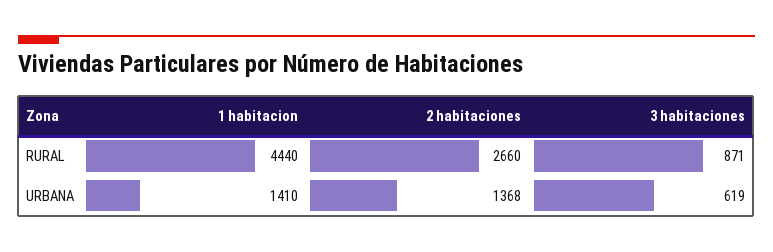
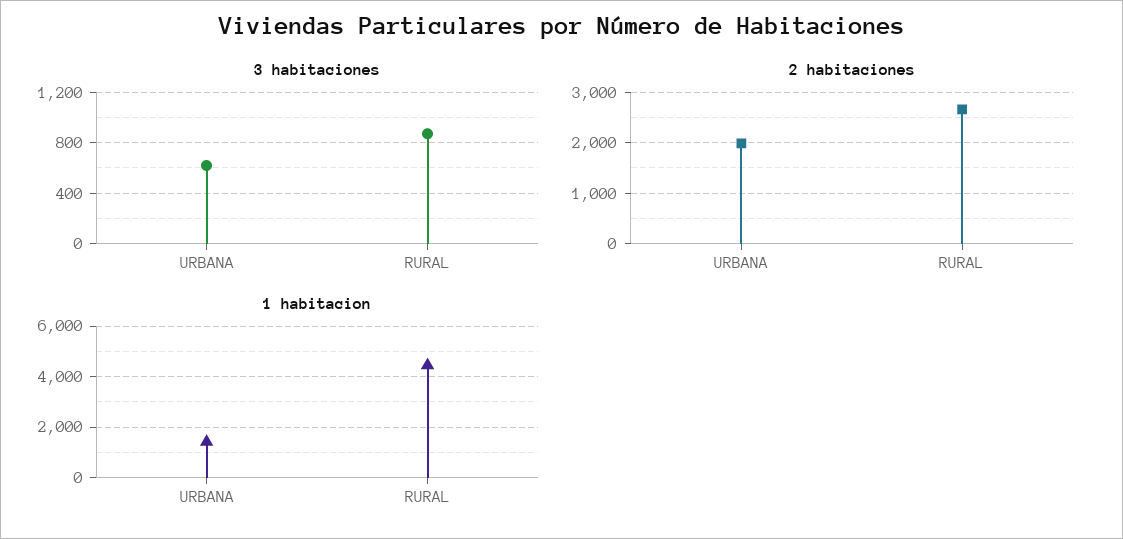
  {
    "1 habitacion": {
      "RURAL": 4440,
      "URBANA": 1410
    },
    "2 habitaciones": {
      "RURAL": 2660,
-     "URBANA": 1368
+     "URBANA": 2000
    },
    "3 habitaciones": {
      "RURAL": 871,
      "URBANA": 619
    }
  }

